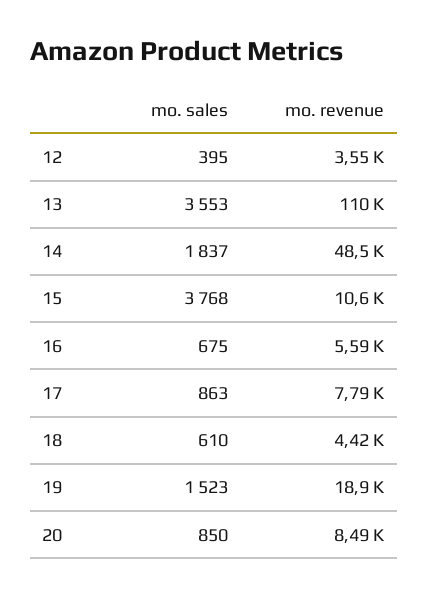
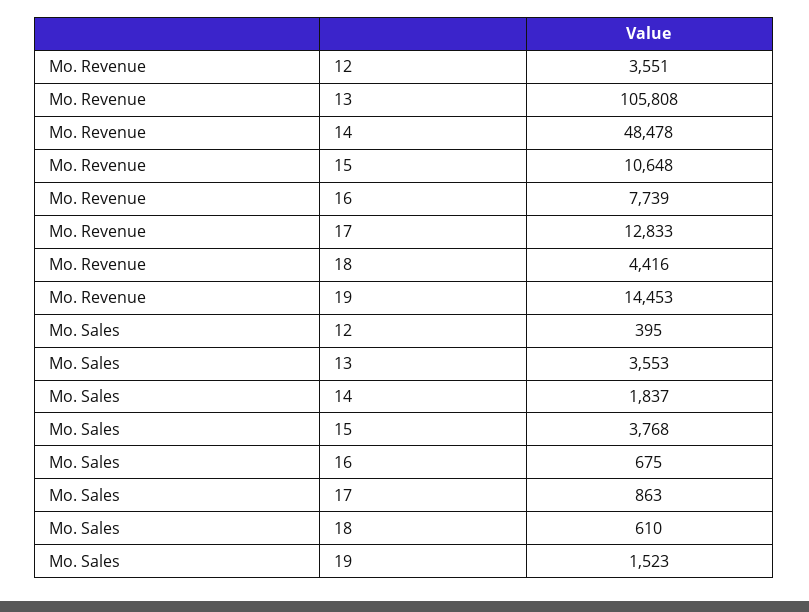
  {
    "mo. sales": {
      "12": 395,
      "13": 3553,
      "14": 1837,
      "15": 3768,
      "16": 675,
      "17": 863,
      "18": 610,
-     "19": 1523,
+     "19": 1523
-     "20": 850
    },
    "mo. revenue": {
      "12": 3551,
-     "13": 110000,
+     "13": 105808,
      "14": 48478,
      "15": 10648,
-     "16": 5590,
+     "16": 7739,
-     "17": 7790,
+     "17": 12833,
      "18": 4416,
-     "19": 18900,
+     "19": 14453
-     "20": 8490
    }
  }

